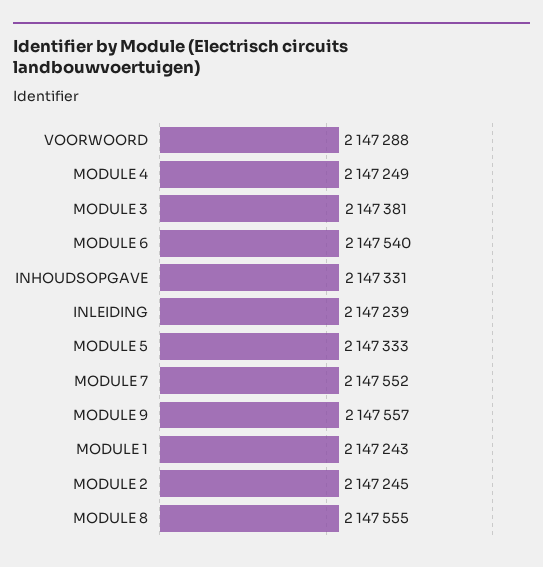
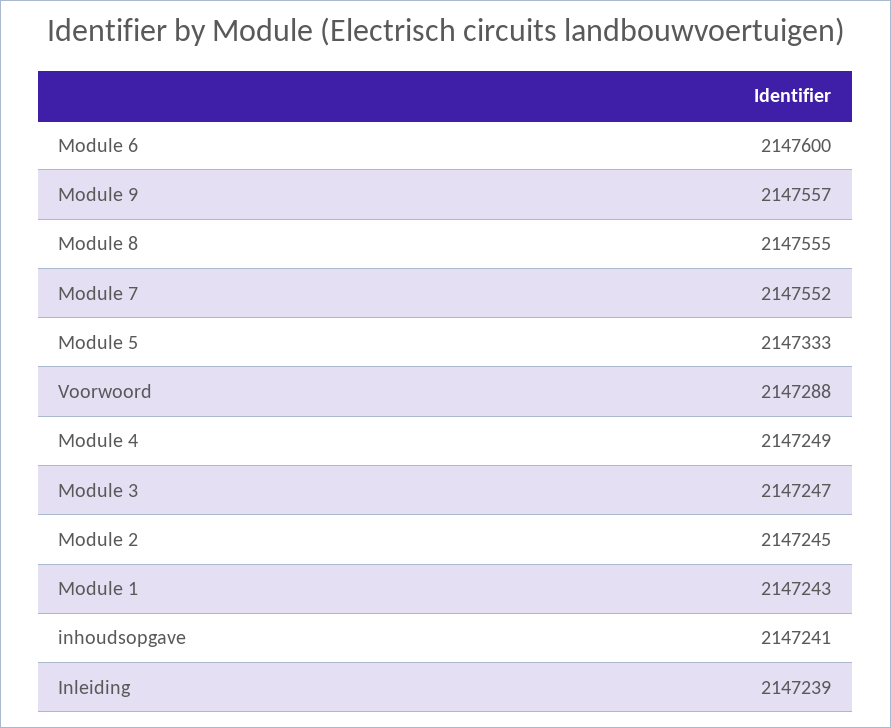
  {
    "VOORWOORD": 2147288,
    "MODULE 4": 2147249,
-   "MODULE 3": 2147381,
+   "MODULE 3": 2147247,
-   "MODULE 6": 2147540,
+   "MODULE 6": 2147600,
-   "INHOUDSOPGAVE": 2147331,
+   "INHOUDSOPGAVE": 2147241,
    "INLEIDING": 2147239,
    "MODULE 5": 2147333,
    "MODULE 7": 2147552,
    "MODULE 9": 2147557,
    "MODULE 1": 2147243,
    "MODULE 2": 2147245,
    "MODULE 8": 2147555
  }

